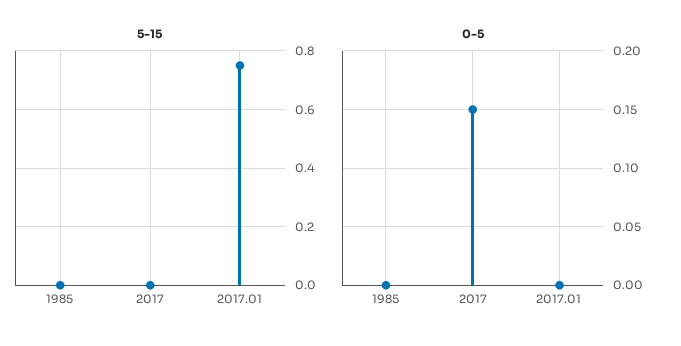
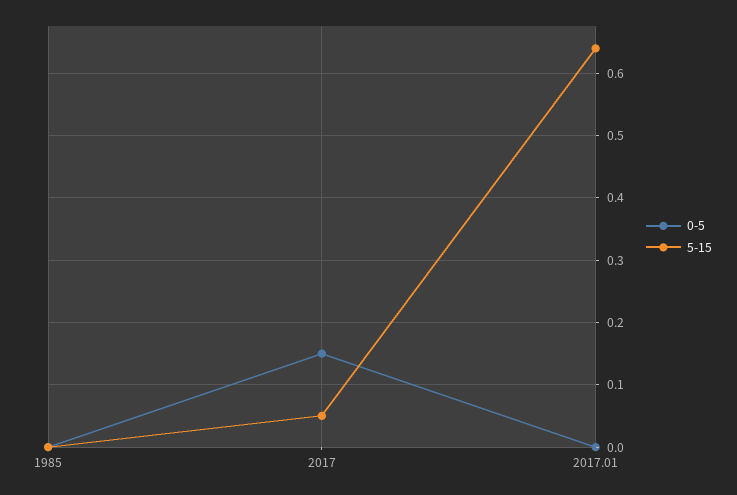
  {
    "5-15": {
      "1985": 0,
-     "2017": 0,
+     "2017": 0.05,
-     "2017.01": 0.75
+     "2017.01": 0.64
    },
    "0-5": {
      "1985": 0,
      "2017": 0.15,
      "2017.01": 0
    }
  }

